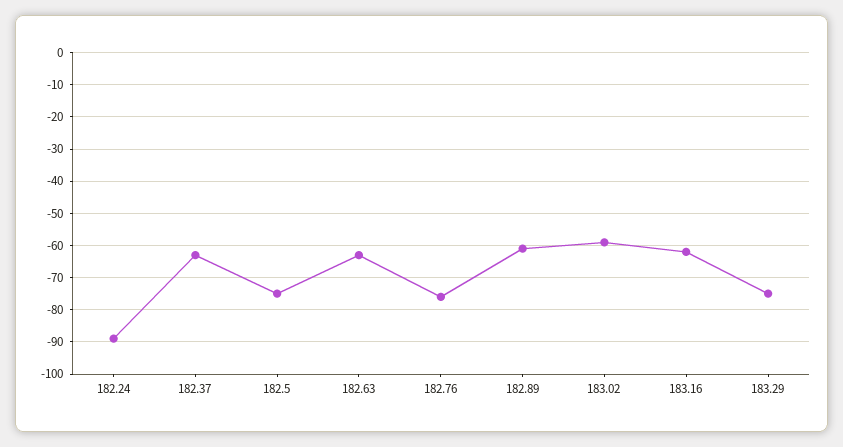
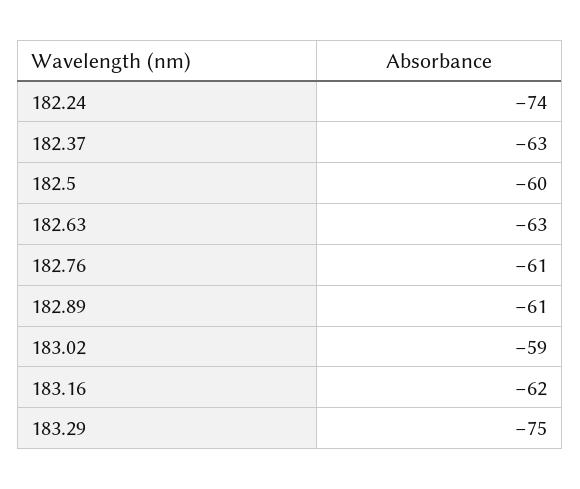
  {
-   "182.24": -90,
+   "182.24": -74,
    "182.37": -63,
-   "182.5": -75,
+   "182.5": -60,
    "182.63": -63,
-   "182.76": -75,
+   "182.76": -61,
    "182.89": -61,
    "183.02": -59,
    "183.16": -62,
    "183.29": -75
  }

